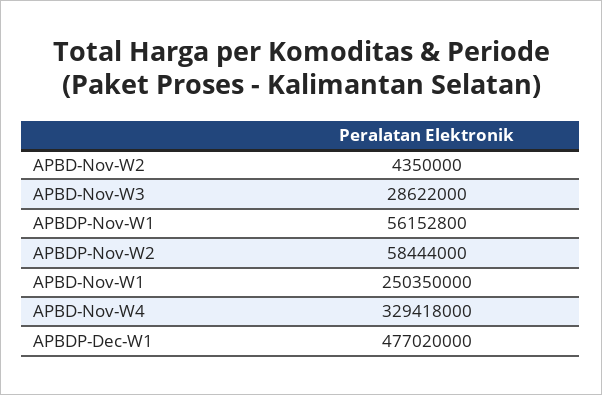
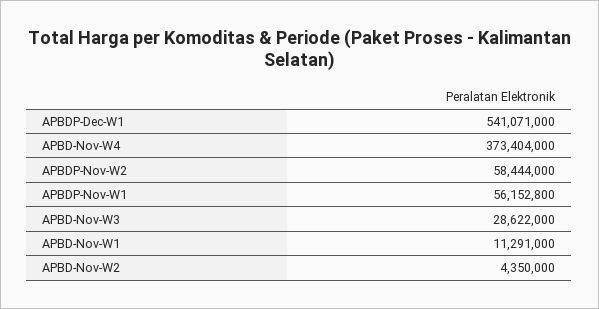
  {
    "APBD-Nov-W2": 4350000,
    "APBD-Nov-W3": 28622000,
    "APBDP-Nov-W1": 56152800,
    "APBDP-Nov-W2": 58444000,
-   "APBD-Nov-W1": 250350000,
+   "APBD-Nov-W1": 11291000,
-   "APBD-Nov-W4": 329418000,
+   "APBD-Nov-W4": 373404000,
-   "APBDP-Dec-W1": 477020000
+   "APBDP-Dec-W1": 541071000
  }

